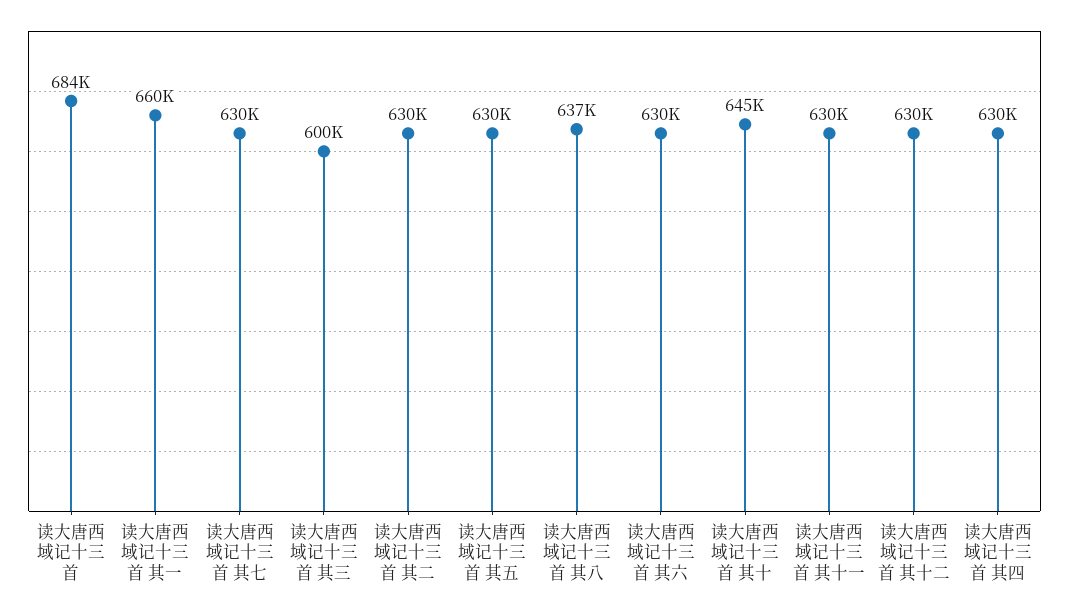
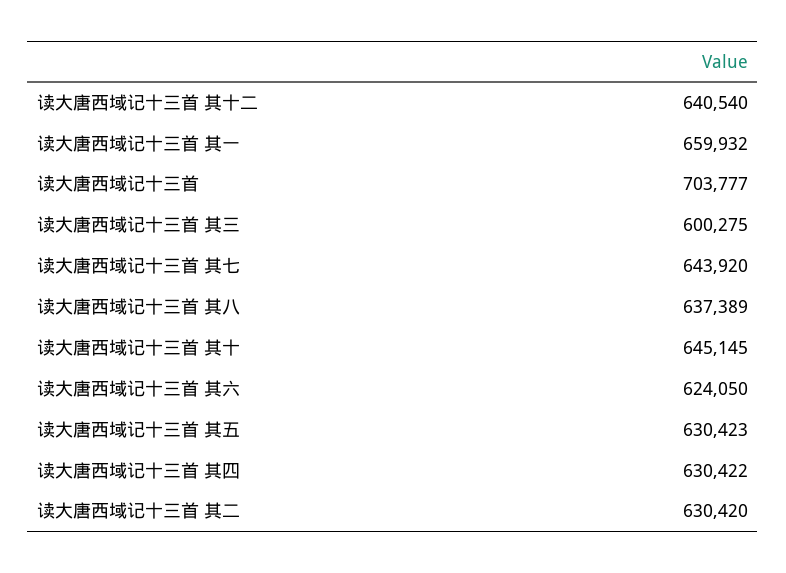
  {
-   "读大唐西域记十三首": 684000,
+   "读大唐西域记十三首": 703777,
    "读大唐西域记十三首 其一": 659932,
-   "读大唐西域记十三首 其七": 630000,
+   "读大唐西域记十三首 其七": 643920,
    "读大唐西域记十三首 其三": 600275,
    "读大唐西域记十三首 其二": 630420,
    "读大唐西域记十三首 其五": 630423,
    "读大唐西域记十三首 其八": 637389,
-   "读大唐西域记十三首 其六": 630000,
+   "读大唐西域记十三首 其六": 624050,
    "读大唐西域记十三首 其十": 645145,
-   "读大唐西域记十三首 其十一": 630000,
-   "读大唐西域记十三首 其十二": 630000,
+   "读大唐西域记十三首 其十二": 640540,
    "读大唐西域记十三首 其四": 630422
  }

